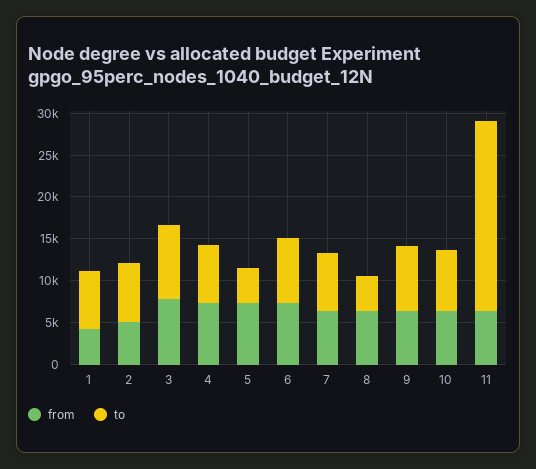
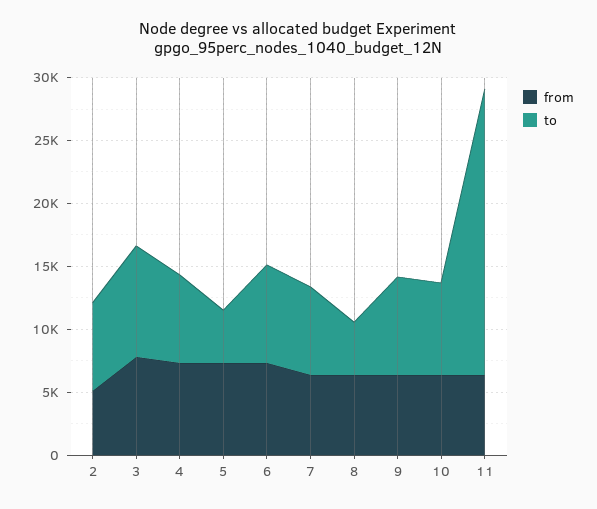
  {
    "from": {
-     "1": 4000,
      "2": 5000,
      "3": 8000,
      "4": 7000,
      "5": 7000,
      "6": 7000,
      "7": 6000,
      "8": 6000,
      "9": 6000,
      "10": 6000,
      "11": 6000
    },
    "to": {
-     "1": 7000,
      "2": 7000,
      "3": 9000,
      "4": 7000,
      "5": 4000,
      "6": 8000,
      "7": 7000,
      "8": 4000,
      "9": 8000,
      "10": 7000,
      "11": 23000
    }
  }

